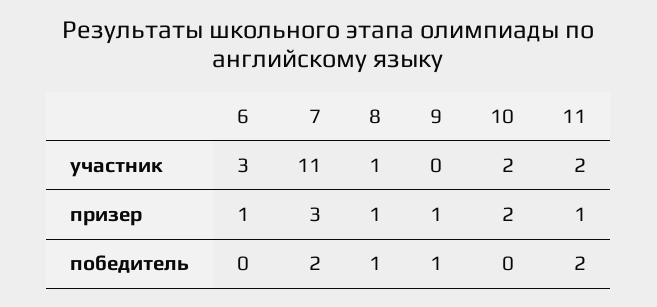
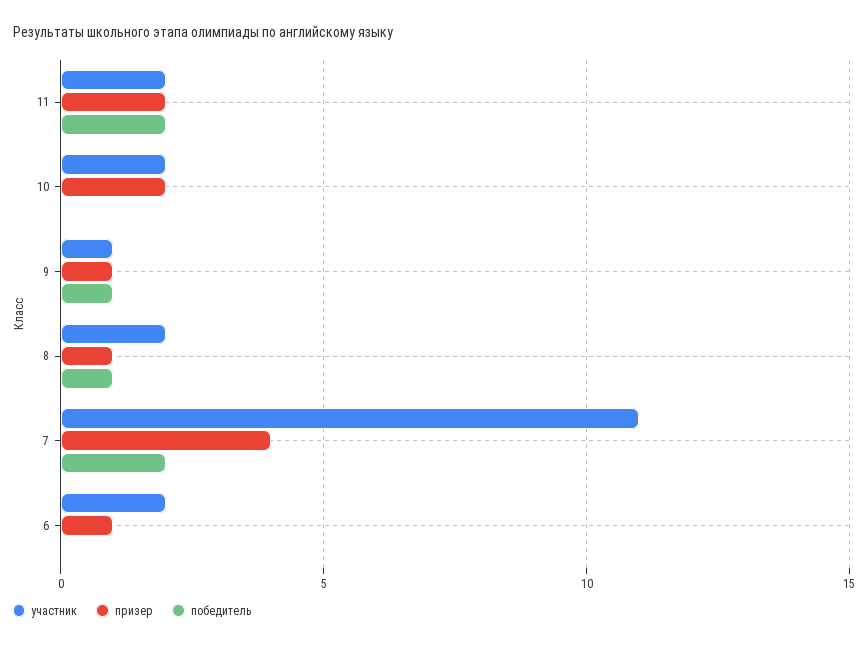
  {
    "участник": {
-     "6": 3,
+     "6": 2,
      "7": 11,
-     "8": 1,
+     "8": 2,
-     "9": 0,
+     "9": 1,
      "10": 2,
      "11": 2
    },
    "призер": {
      "6": 1,
-     "7": 3,
+     "7": 4,
      "8": 1,
      "9": 1,
      "10": 2,
-     "11": 1
+     "11": 2
    },
    "победитель": {
      "6": 0,
      "7": 2,
      "8": 1,
      "9": 1,
      "10": 0,
      "11": 2
    }
  }

